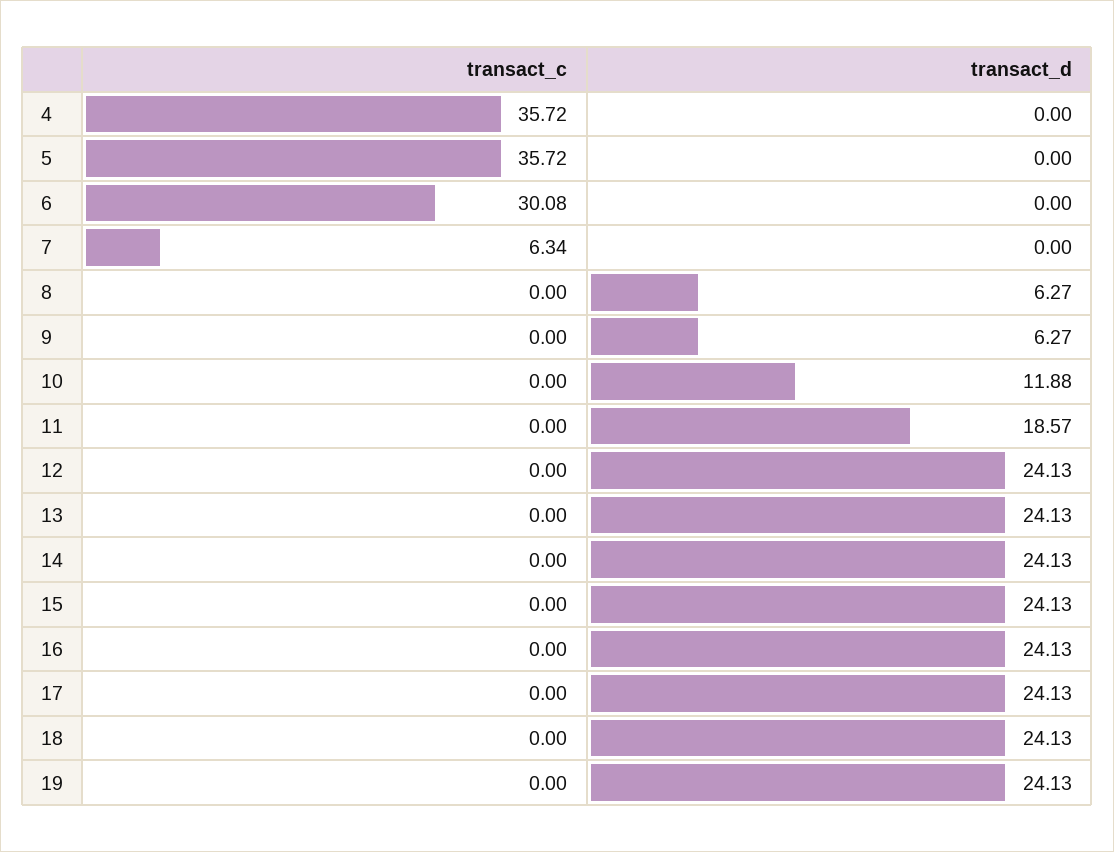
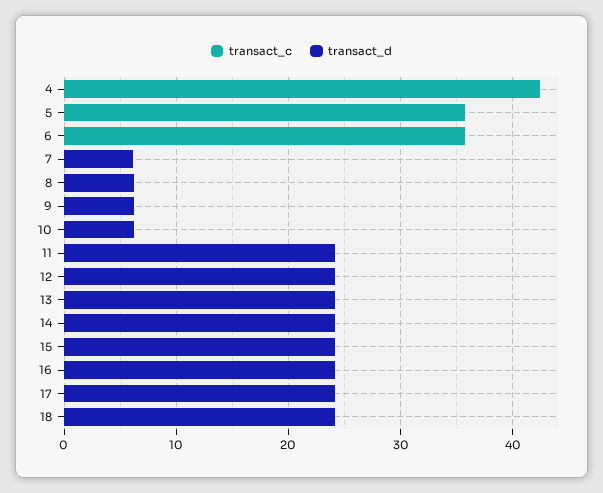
  {
    "transact_c": {
-     "4": 35.72,
+     "4": 42,
      "5": 35.72,
-     "6": 30.08,
+     "6": 36,
-     "7": 6.34,
+     "7": 0,
      "8": 0,
      "9": 0,
      "10": 0,
      "11": 0,
      "12": 0,
      "13": 0,
      "14": 0,
      "15": 0,
      "16": 0,
      "17": 0,
-     "18": 0,
+     "18": 0
-     "19": 0
    },
    "transact_d": {
      "4": 0,
      "5": 0,
      "6": 0,
-     "7": 0,
+     "7": 6,
      "8": 6.27,
      "9": 6.27,
-     "10": 11.88,
+     "10": 6,
-     "11": 18.57,
+     "11": 24,
      "12": 24.13,
      "13": 24.13,
      "14": 24.13,
      "15": 24.13,
      "16": 24.13,
      "17": 24.13,
-     "18": 24.13,
+     "18": 24.13
-     "19": 24.13
    }
  }

